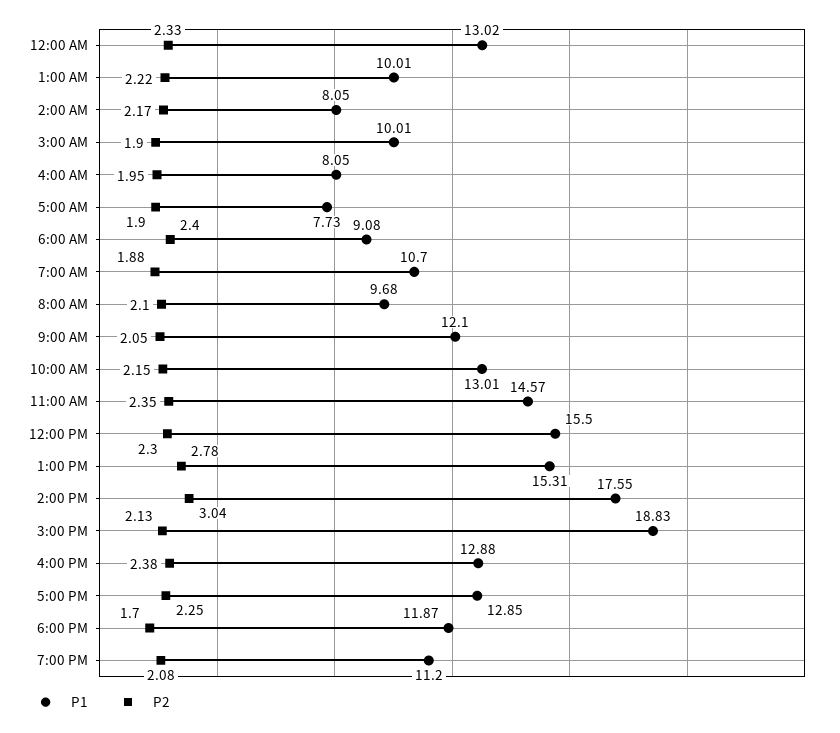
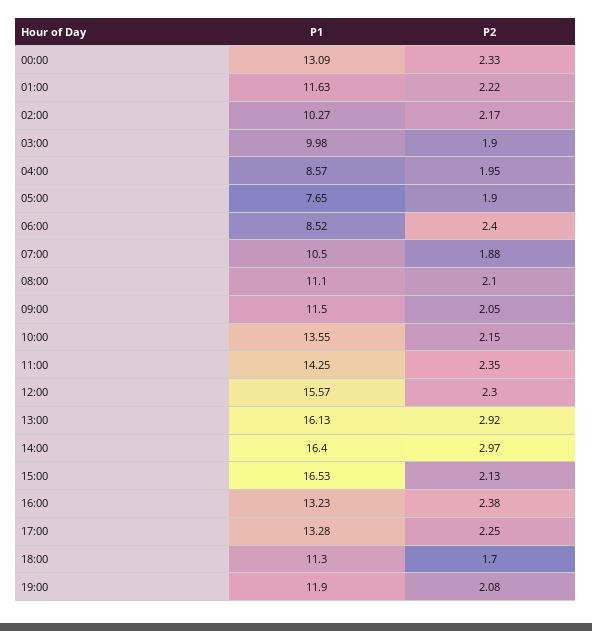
  {
    "P1": {
-     "12:00 AM": 13.02,
+     "12:00 AM": 13.09,
-     "1:00 AM": 10.01,
+     "1:00 AM": 11.63,
-     "2:00 AM": 8.05,
+     "2:00 AM": 10.27,
-     "3:00 AM": 10.01,
+     "3:00 AM": 9.98,
-     "4:00 AM": 8.05,
+     "4:00 AM": 8.57,
-     "5:00 AM": 7.73,
+     "5:00 AM": 7.65,
-     "6:00 AM": 9.08,
+     "6:00 AM": 8.52,
-     "7:00 AM": 10.7,
+     "7:00 AM": 10.5,
-     "8:00 AM": 9.68,
+     "8:00 AM": 11.1,
-     "9:00 AM": 12.1,
+     "9:00 AM": 11.5,
-     "10:00 AM": 13.01,
+     "10:00 AM": 13.55,
-     "11:00 AM": 14.57,
+     "11:00 AM": 14.25,
-     "12:00 PM": 15.5,
+     "12:00 PM": 15.57,
-     "1:00 PM": 15.31,
+     "1:00 PM": 16.13,
-     "2:00 PM": 17.55,
+     "2:00 PM": 16.4,
-     "3:00 PM": 18.83,
+     "3:00 PM": 16.53,
-     "4:00 PM": 12.88,
+     "4:00 PM": 13.23,
-     "5:00 PM": 12.85,
+     "5:00 PM": 13.28,
-     "6:00 PM": 11.87,
+     "6:00 PM": 11.3,
-     "7:00 PM": 11.2
+     "7:00 PM": 11.9
    },
    "P2": {
      "12:00 AM": 2.33,
      "1:00 AM": 2.22,
      "2:00 AM": 2.17,
      "3:00 AM": 1.9,
      "4:00 AM": 1.95,
      "5:00 AM": 1.9,
      "6:00 AM": 2.4,
      "7:00 AM": 1.88,
      "8:00 AM": 2.1,
      "9:00 AM": 2.05,
      "10:00 AM": 2.15,
      "11:00 AM": 2.35,
      "12:00 PM": 2.3,
-     "1:00 PM": 2.78,
+     "1:00 PM": 2.92,
-     "2:00 PM": 3.04,
+     "2:00 PM": 2.97,
      "3:00 PM": 2.13,
      "4:00 PM": 2.38,
      "5:00 PM": 2.25,
      "6:00 PM": 1.7,
      "7:00 PM": 2.08
    }
  }

